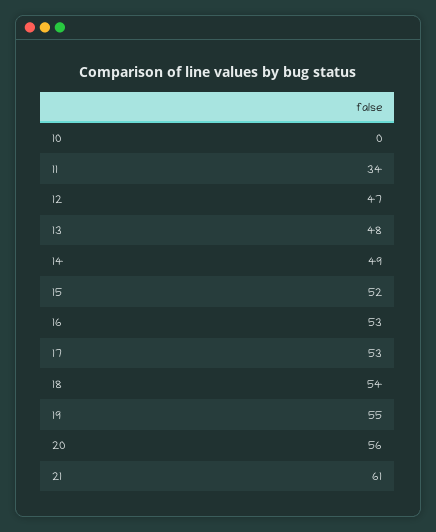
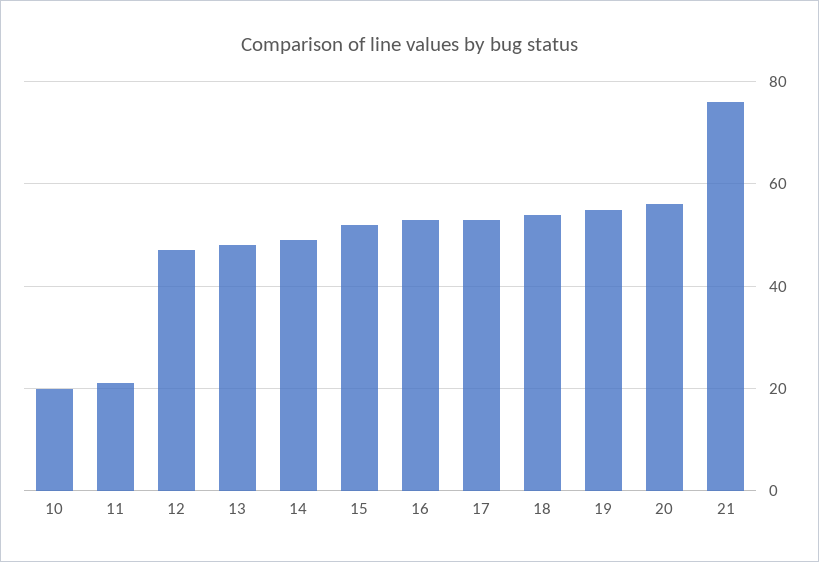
  {
-   "10": 0,
+   "10": 20,
-   "11": 34,
+   "11": 20,
    "12": 47,
    "13": 48,
    "14": 49,
    "15": 52,
    "16": 53,
    "17": 53,
    "18": 54,
    "19": 55,
    "20": 56,
-   "21": 61
+   "21": 75
  }

